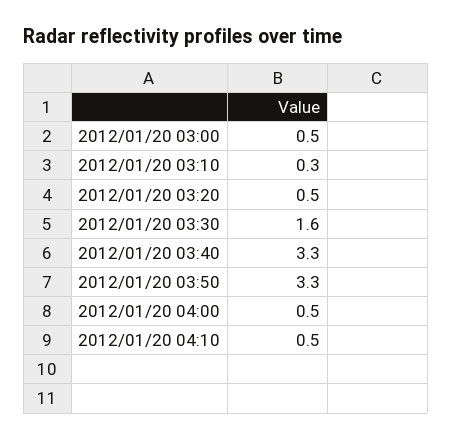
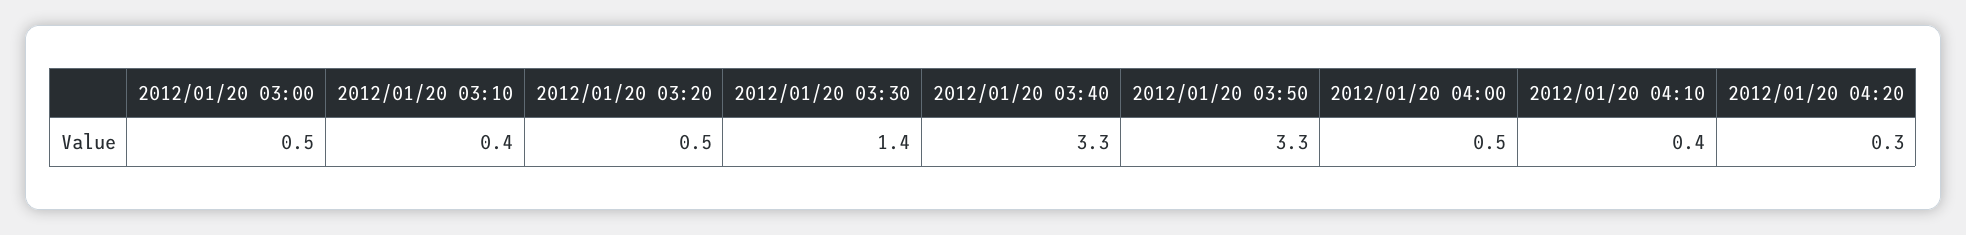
  {
    "2012/01/20 03:00": 0.5,
-   "2012/01/20 03:10": 0.3,
+   "2012/01/20 03:10": 0.4,
    "2012/01/20 03:20": 0.5,
-   "2012/01/20 03:30": 1.6,
+   "2012/01/20 03:30": 1.4,
    "2012/01/20 03:40": 3.3,
    "2012/01/20 03:50": 3.3,
    "2012/01/20 04:00": 0.5,
-   "2012/01/20 04:10": 0.5
+   "2012/01/20 04:10": 0.4,
+   "2012/01/20 04:20": 0.3
  }

